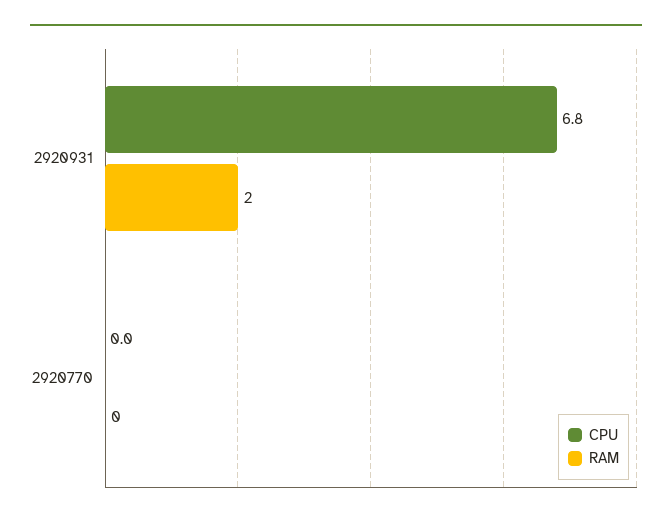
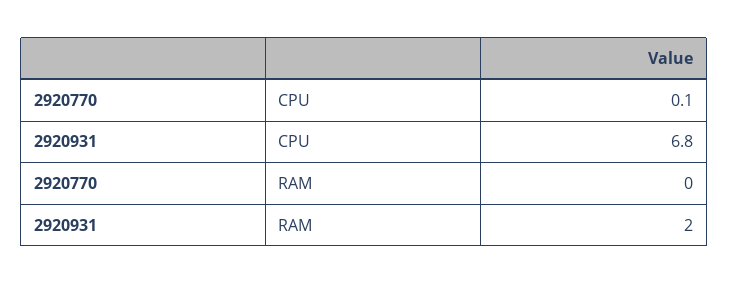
  {
    "CPU": {
      "2920931": 6.8,
-     "2920770": 0
+     "2920770": 0.1
    },
    "RAM": {
      "2920931": 2,
      "2920770": 0
    }
  }

